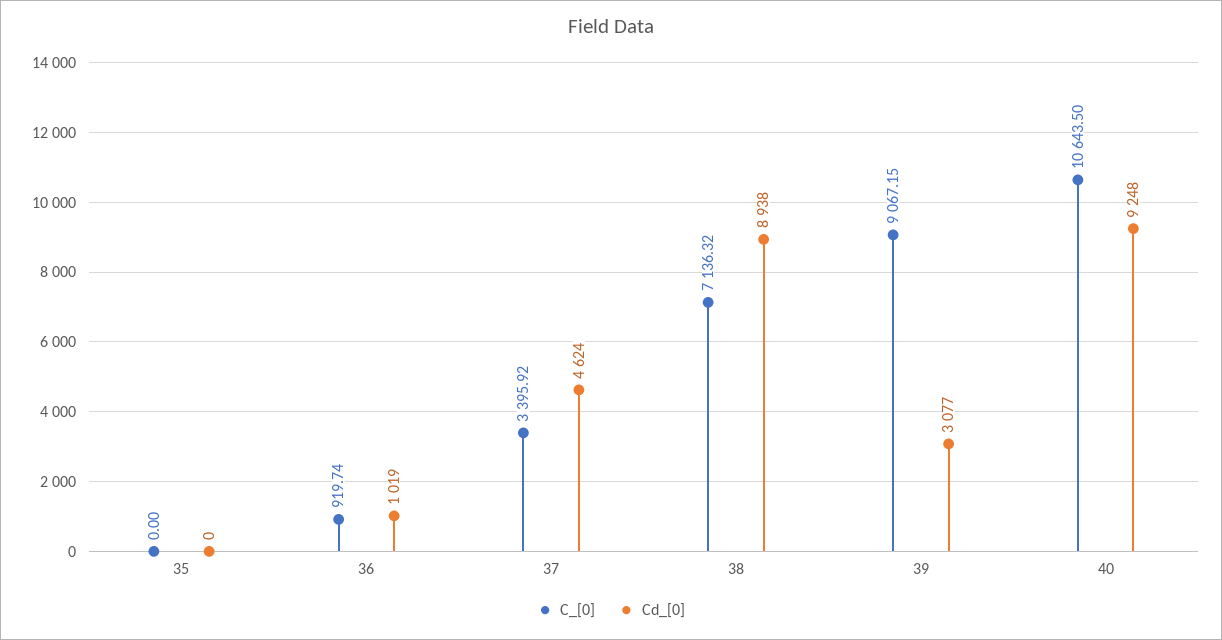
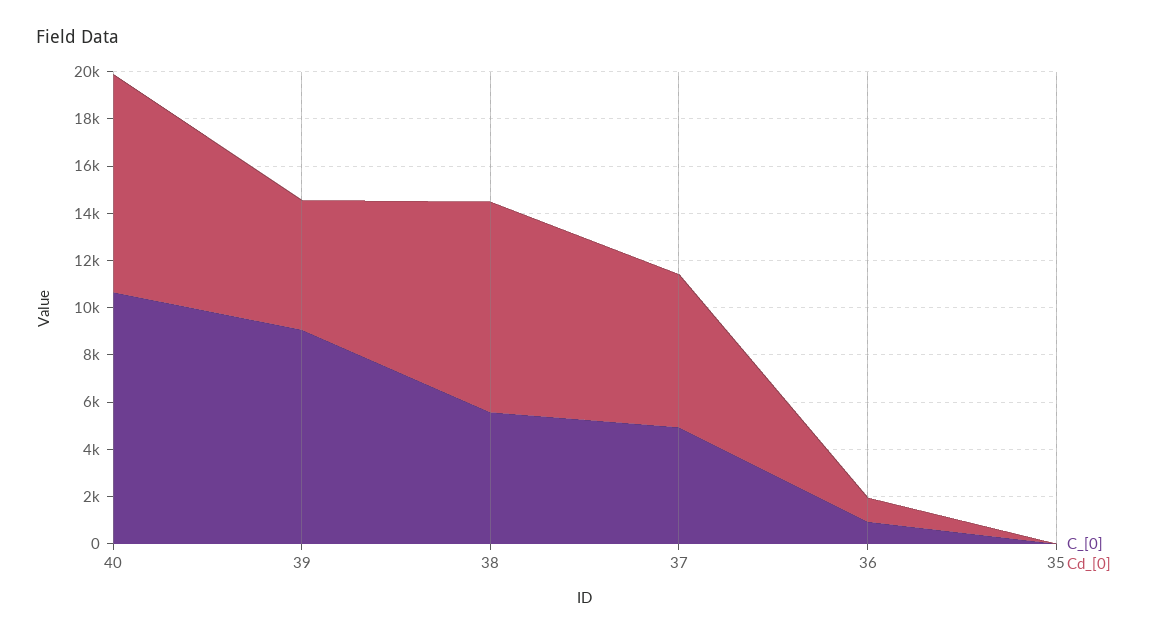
  {
    "C_[0]": {
      "35": 0,
      "36": 919.74,
-     "37": 3395.92,
+     "37": 5000,
-     "38": 7136.32,
+     "38": 5500,
      "39": 9067.15,
      "40": 10643.5
    },
    "Cd_[0]": {
      "35": 0,
      "36": 1019,
-     "37": 4624,
+     "37": 6500,
      "38": 8938,
-     "39": 3077,
+     "39": 5500,
      "40": 9248
    }
  }

